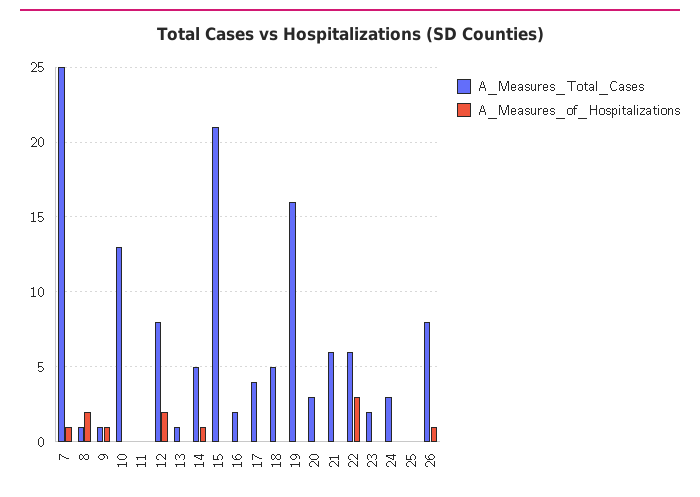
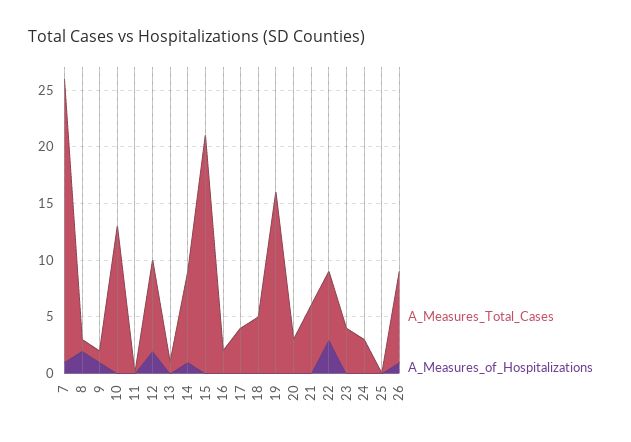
  {
    "A_Measures_Total_Cases": {
      "7": 25,
      "8": 1,
      "9": 1,
      "10": 13,
      "11": 0,
      "12": 8,
      "13": 1,
-     "14": 5,
+     "14": 8,
      "15": 21,
      "16": 2,
      "17": 4,
      "18": 5,
      "19": 16,
      "20": 3,
      "21": 6,
      "22": 6,
-     "23": 2,
+     "23": 4,
      "24": 3,
      "25": 0,
      "26": 8
    },
    "A_Measures_of_Hospitalizations": {
      "7": 1,
      "8": 2,
      "9": 1,
      "10": 0,
      "11": 0,
      "12": 2,
      "13": 0,
      "14": 1,
      "15": 0,
      "16": 0,
      "17": 0,
      "18": 0,
      "19": 0,
      "20": 0,
      "21": 0,
      "22": 3,
      "23": 0,
      "24": 0,
      "25": 0,
      "26": 1
    }
  }

